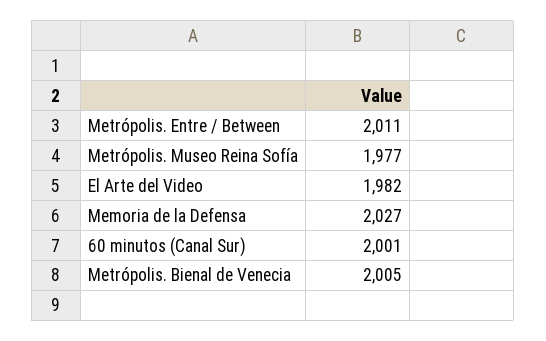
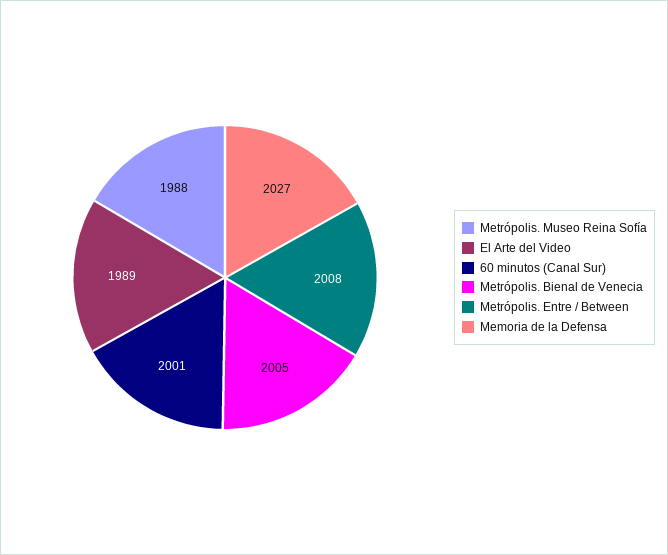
  {
-   "Metrópolis. Entre / Between": 2011,
+   "Metrópolis. Entre / Between": 2008,
-   "Metrópolis. Museo Reina Sofía": 1977,
+   "Metrópolis. Museo Reina Sofía": 1988,
-   "El Arte del Video": 1982,
+   "El Arte del Video": 1989,
    "Memoria de la Defensa": 2027,
    "60 minutos (Canal Sur)": 2001,
    "Metrópolis. Bienal de Venecia": 2005
  }

